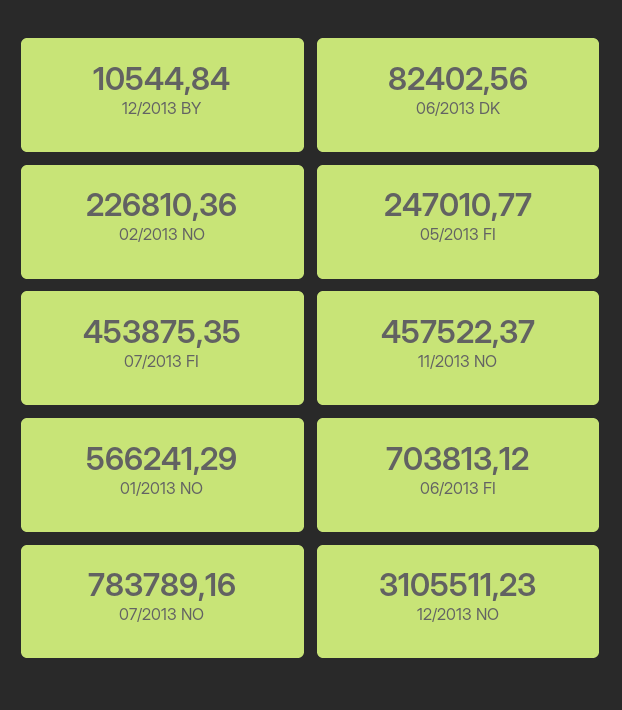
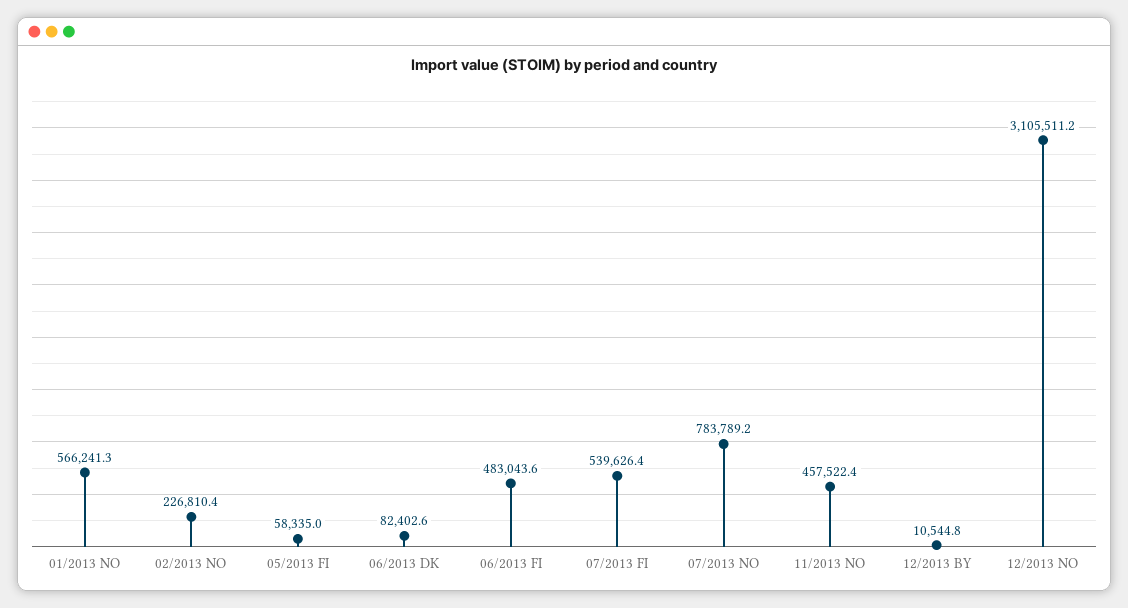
  {
    "12/2013 BY": 10544.84,
    "06/2013 DK": 82402.56,
    "02/2013 NO": 226810.36,
-   "05/2013 FI": 247010.77,
+   "05/2013 FI": 58335,
-   "07/2013 FI": 453875.35,
+   "07/2013 FI": 539626.4,
    "11/2013 NO": 457522.37,
    "01/2013 NO": 566241.29,
-   "06/2013 FI": 703813.12,
+   "06/2013 FI": 483043.6,
    "07/2013 NO": 783789.16,
    "12/2013 NO": 3105511.23
  }

